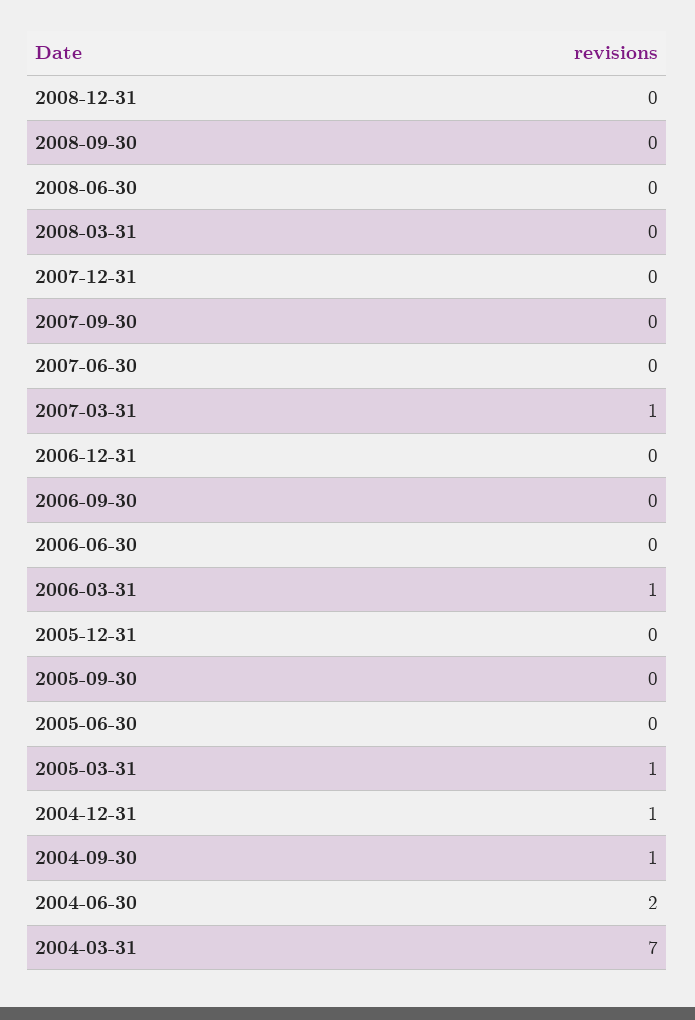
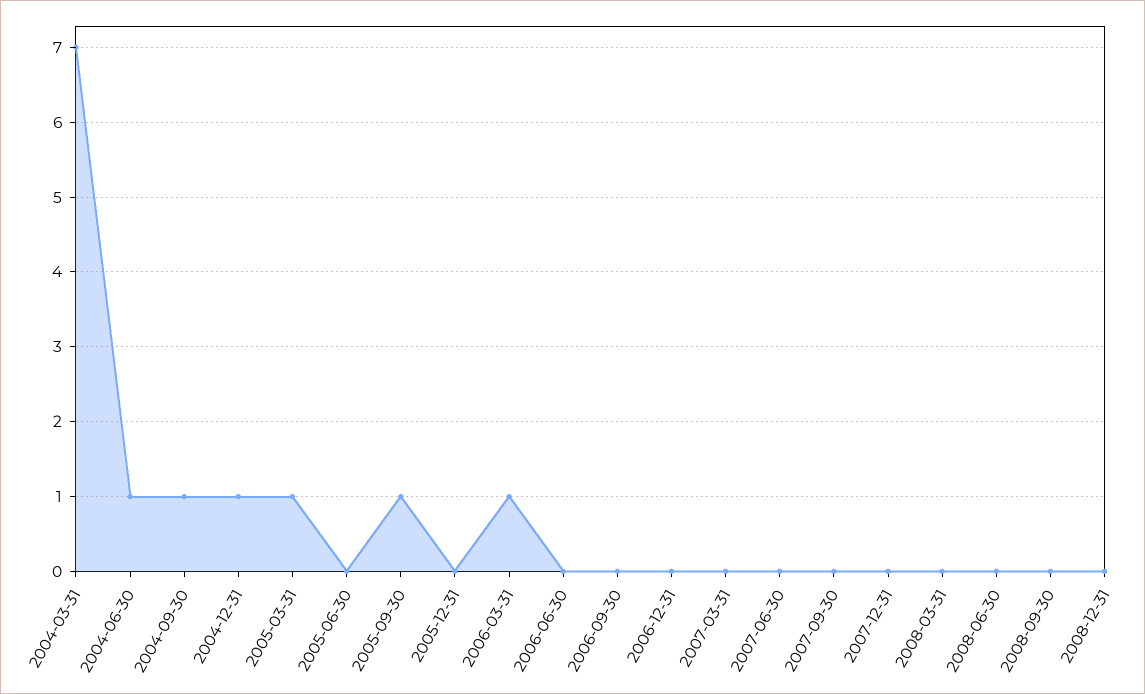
  {
    "2008-12-31": 0,
    "2008-09-30": 0,
    "2008-06-30": 0,
    "2008-03-31": 0,
    "2007-12-31": 0,
    "2007-09-30": 0,
    "2007-06-30": 0,
-   "2007-03-31": 1,
+   "2007-03-31": 0,
    "2006-12-31": 0,
    "2006-09-30": 0,
    "2006-06-30": 0,
    "2006-03-31": 1,
    "2005-12-31": 0,
-   "2005-09-30": 0,
+   "2005-09-30": 1,
    "2005-06-30": 0,
    "2005-03-31": 1,
    "2004-12-31": 1,
    "2004-09-30": 1,
-   "2004-06-30": 2,
+   "2004-06-30": 1,
    "2004-03-31": 7
  }

